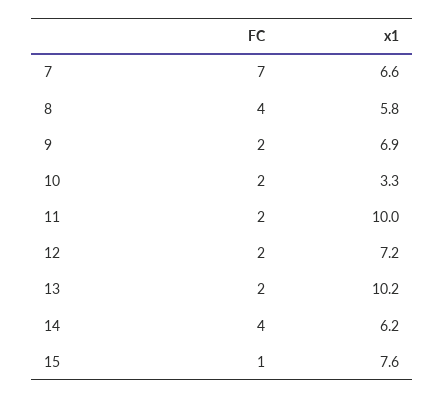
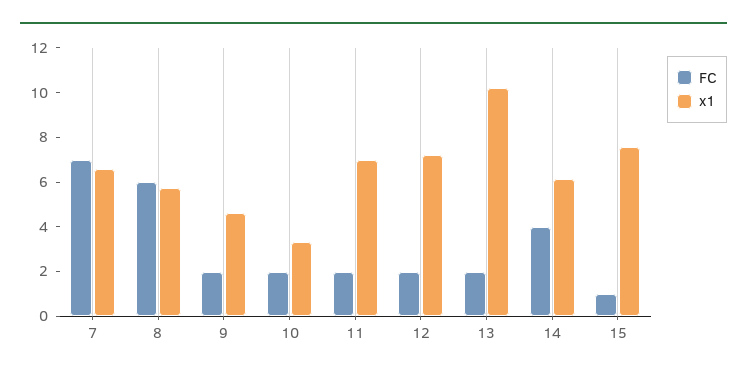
  {
    "FC": {
      "7": 7,
-     "8": 4,
+     "8": 6,
      "9": 2,
      "10": 2,
      "11": 2,
      "12": 2,
      "13": 2,
      "14": 4,
      "15": 1
    },
    "x1": {
      "7": 6.6,
      "8": 5.8,
-     "9": 6.9,
+     "9": 4.5,
      "10": 3.3,
-     "11": 10,
+     "11": 7,
      "12": 7.2,
      "13": 10.2,
      "14": 6.2,
      "15": 7.6
    }
  }

